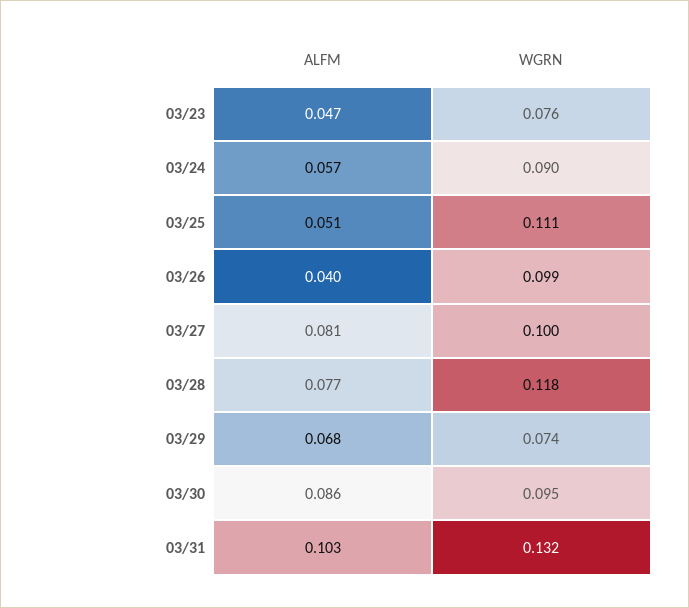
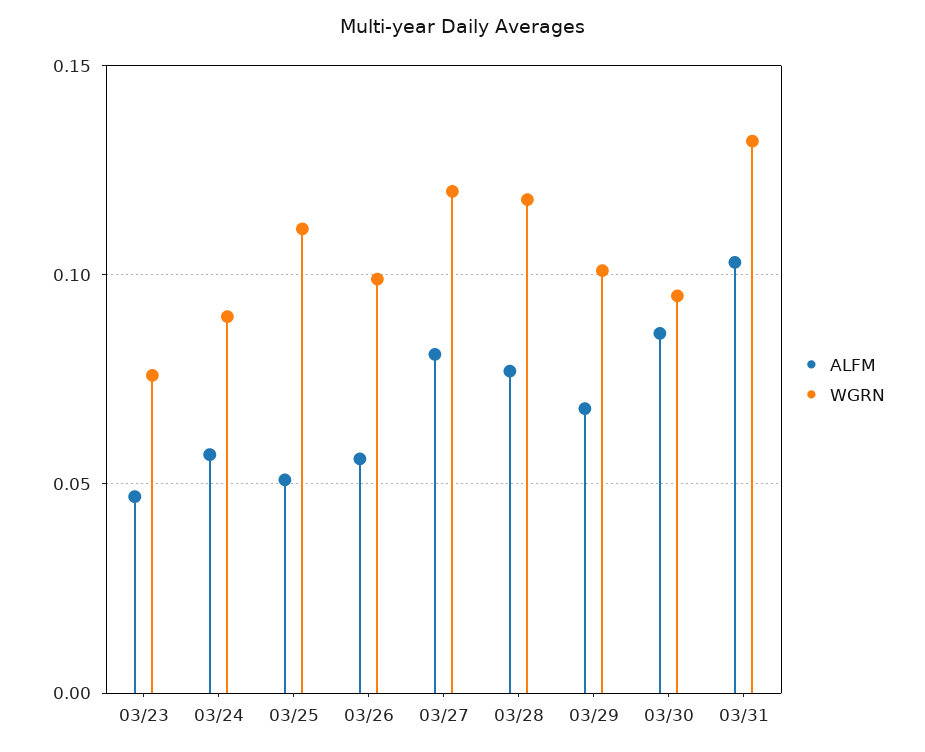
  {
    "ALFM": {
      "03/23": 0.047,
      "03/24": 0.057,
      "03/25": 0.051,
-     "03/26": 0.04,
+     "03/26": 0.055,
      "03/27": 0.081,
      "03/28": 0.077,
      "03/29": 0.068,
      "03/30": 0.086,
      "03/31": 0.103
    },
    "WGRN": {
      "03/23": 0.076,
      "03/24": 0.09,
      "03/25": 0.111,
      "03/26": 0.099,
-     "03/27": 0.1,
+     "03/27": 0.12,
      "03/28": 0.118,
-     "03/29": 0.074,
+     "03/29": 0.1,
      "03/30": 0.095,
      "03/31": 0.132
    }
  }

